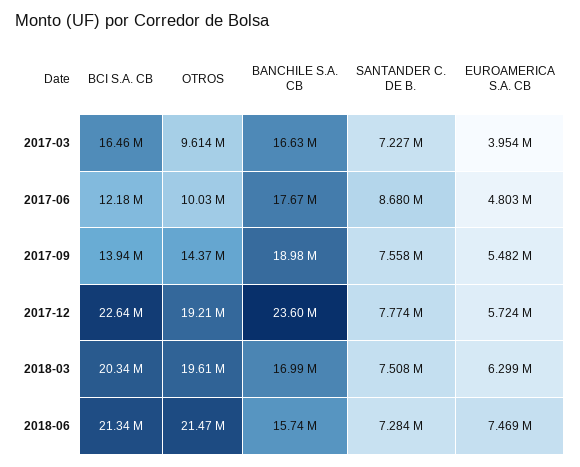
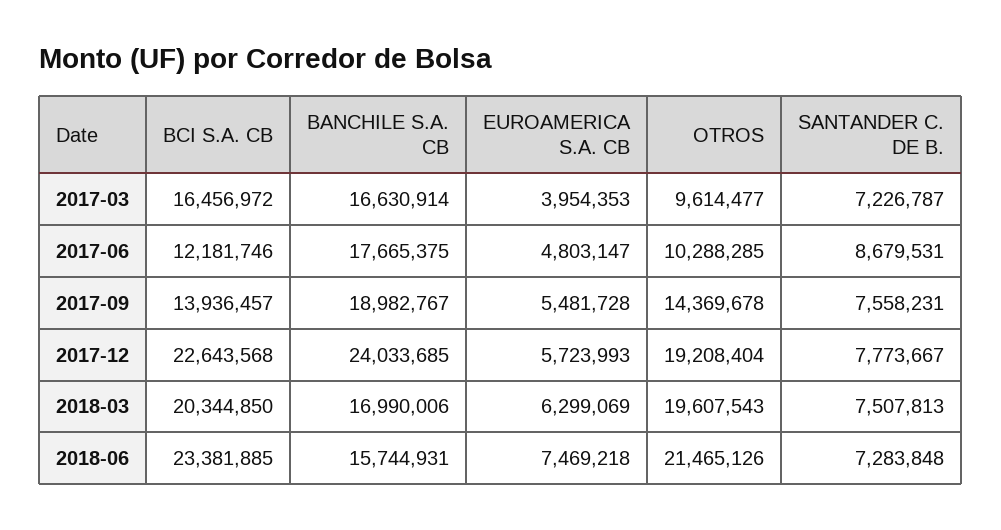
  {
    "BCI S.A. CB": {
      "2017-03": 16456972,
      "2017-06": 12181746,
      "2017-09": 13936457,
      "2017-12": 22643568,
      "2018-03": 20344850,
-     "2018-06": 21340000
+     "2018-06": 23381885
    },
    "OTROS": {
      "2017-03": 9614477,
-     "2017-06": 10030000,
+     "2017-06": 10288285,
      "2017-09": 14369678,
      "2017-12": 19208404,
      "2018-03": 19607543,
      "2018-06": 21465126
    },
    "BANCHILE S.A. CB": {
      "2017-03": 16630914,
      "2017-06": 17665375,
      "2017-09": 18982767,
-     "2017-12": 23600000,
+     "2017-12": 24033685,
      "2018-03": 16990006,
      "2018-06": 15744931
    },
    "SANTANDER C. DE B.": {
      "2017-03": 7226787,
      "2017-06": 8679531,
      "2017-09": 7558231,
      "2017-12": 7773667,
      "2018-03": 7507813,
      "2018-06": 7283848
    },
    "EUROAMERICA S.A. CB": {
      "2017-03": 3954353,
      "2017-06": 4803147,
      "2017-09": 5481728,
      "2017-12": 5723993,
      "2018-03": 6299069,
      "2018-06": 7469218
    }
  }

